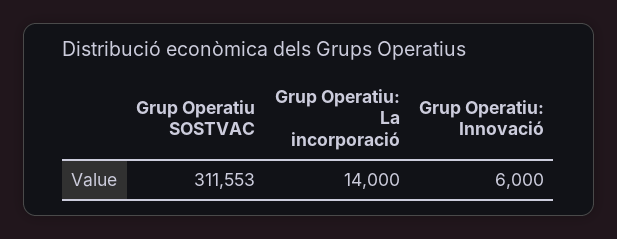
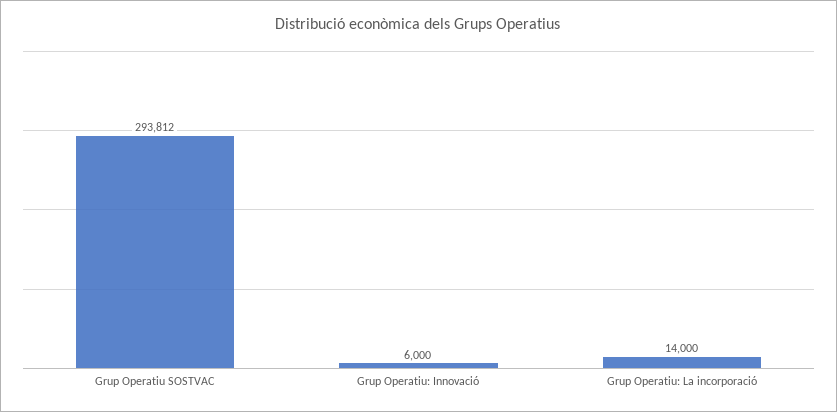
  {
-   "Grup Operatiu SOSTVAC": 311553,
+   "Grup Operatiu SOSTVAC": 293812,
    "Grup Operatiu: La incorporació": 14000,
    "Grup Operatiu: Innovació": 6000
  }

